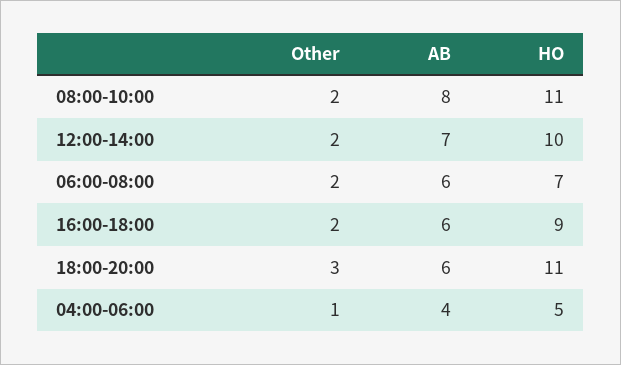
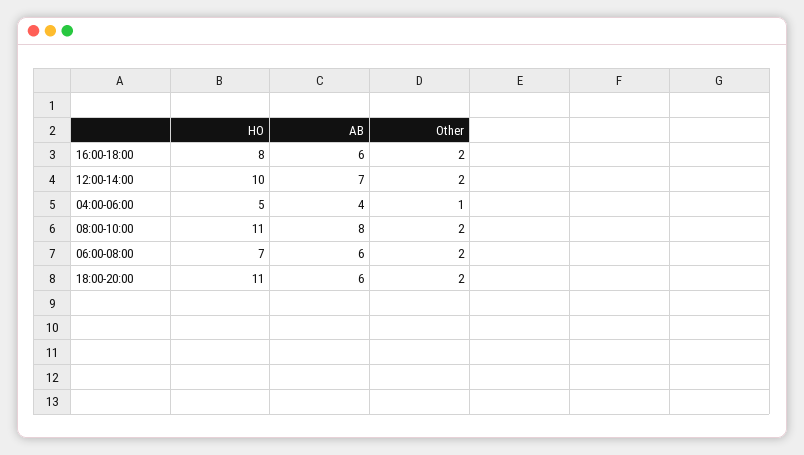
  {
    "Other": {
      "08:00-10:00": 2,
      "12:00-14:00": 2,
      "06:00-08:00": 2,
      "16:00-18:00": 2,
-     "18:00-20:00": 3,
+     "18:00-20:00": 2,
      "04:00-06:00": 1
    },
    "AB": {
      "08:00-10:00": 8,
      "12:00-14:00": 7,
      "06:00-08:00": 6,
      "16:00-18:00": 6,
      "18:00-20:00": 6,
      "04:00-06:00": 4
    },
    "HO": {
      "08:00-10:00": 11,
      "12:00-14:00": 10,
      "06:00-08:00": 7,
-     "16:00-18:00": 9,
+     "16:00-18:00": 8,
      "18:00-20:00": 11,
      "04:00-06:00": 5
    }
  }

